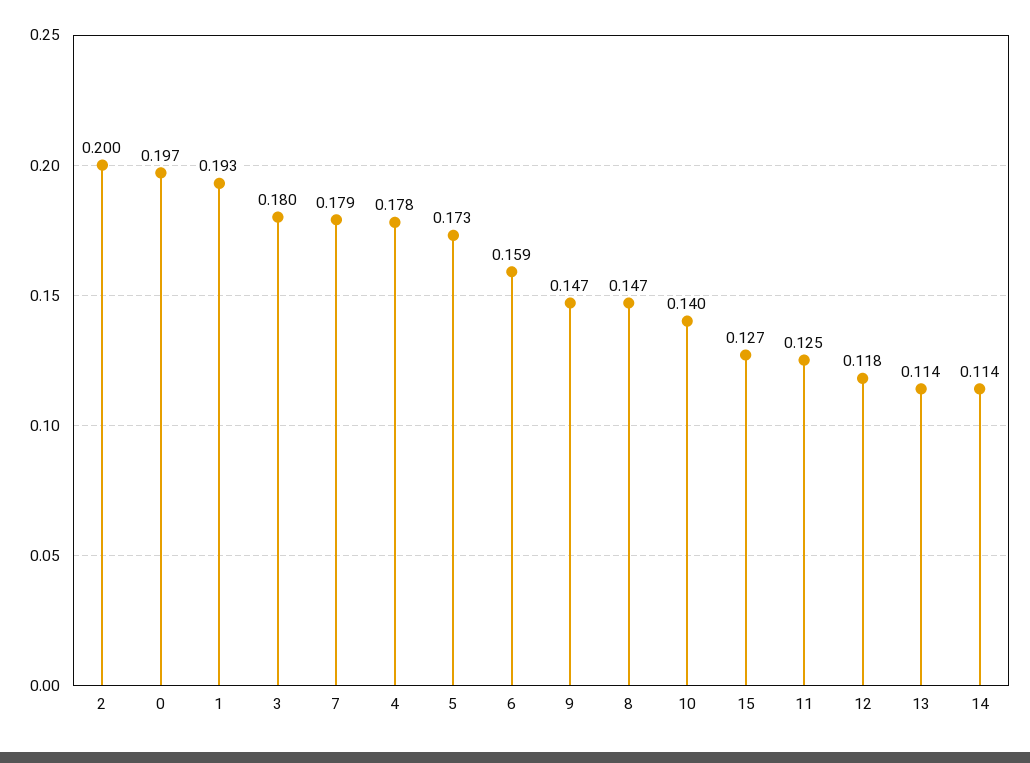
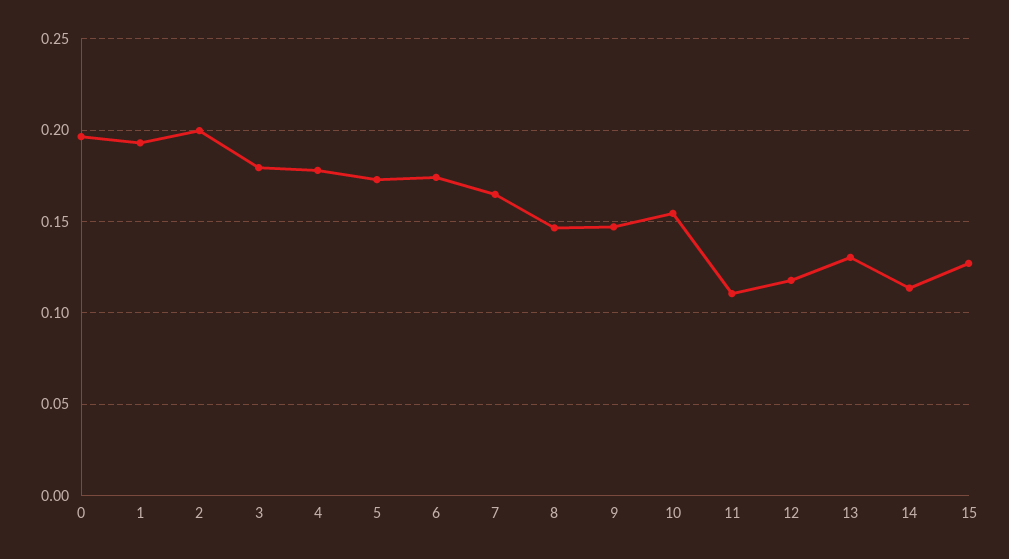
  {
    "2": 0.2,
    "0": 0.197,
    "1": 0.193,
    "3": 0.18,
-   "7": 0.179,
+   "7": 0.165,
    "4": 0.178,
    "5": 0.173,
-   "6": 0.159,
+   "6": 0.175,
    "9": 0.147,
    "8": 0.147,
-   "10": 0.14,
+   "10": 0.155,
    "15": 0.127,
-   "11": 0.125,
+   "11": 0.11,
    "12": 0.118,
-   "13": 0.114,
+   "13": 0.13,
    "14": 0.114
  }

